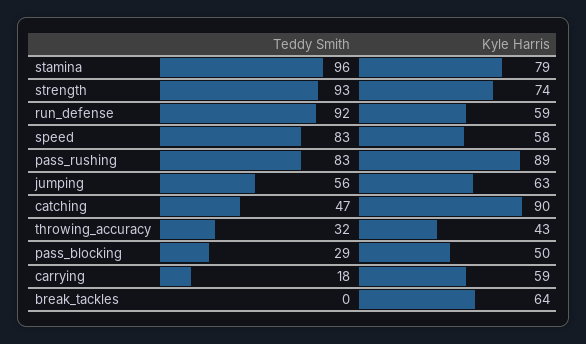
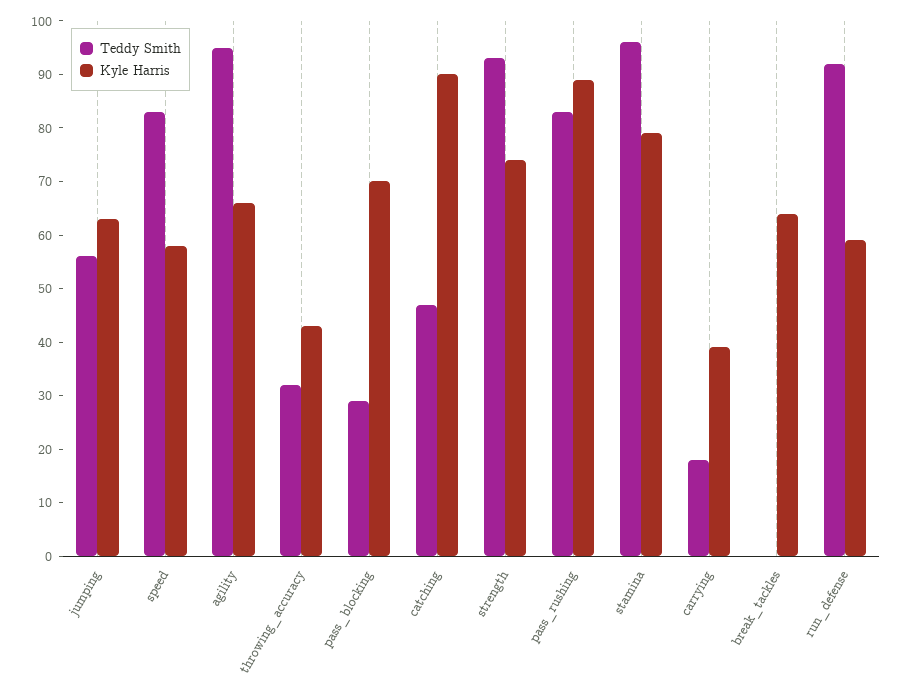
  {
    "Teddy Smith": {
      "stamina": 96,
      "strength": 93,
      "run_defense": 92,
      "speed": 83,
      "pass_rushing": 83,
      "jumping": 56,
      "catching": 47,
      "throwing_accuracy": 32,
      "pass_blocking": 29,
      "carrying": 18,
-     "break_tackles": 0
+     "break_tackles": 0,
+     "agility": 95
    },
    "Kyle Harris": {
      "stamina": 79,
      "strength": 74,
      "run_defense": 59,
      "speed": 58,
      "pass_rushing": 89,
      "jumping": 63,
      "catching": 90,
      "throwing_accuracy": 43,
-     "pass_blocking": 50,
+     "pass_blocking": 70,
-     "carrying": 59,
+     "carrying": 40,
-     "break_tackles": 64
+     "break_tackles": 64,
+     "agility": 65
    }
  }

